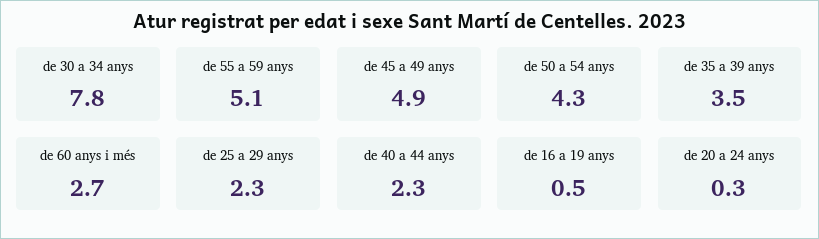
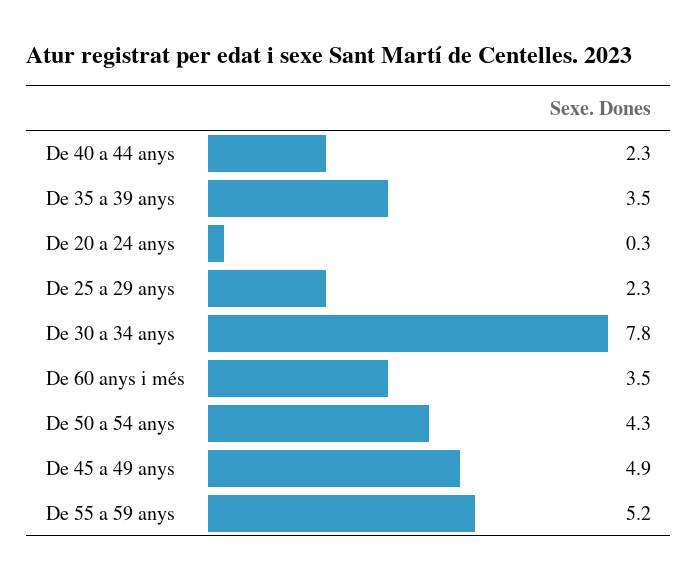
  {
    "de 30 a 34 anys": 7.8,
-   "de 55 a 59 anys": 5.1,
+   "de 55 a 59 anys": 5.2,
    "de 45 a 49 anys": 4.9,
    "de 50 a 54 anys": 4.3,
    "de 35 a 39 anys": 3.5,
-   "de 60 anys i més": 2.7,
+   "de 60 anys i més": 3.5,
    "de 25 a 29 anys": 2.3,
    "de 40 a 44 anys": 2.3,
-   "de 16 a 19 anys": 0.5,
    "de 20 a 24 anys": 0.3
  }

